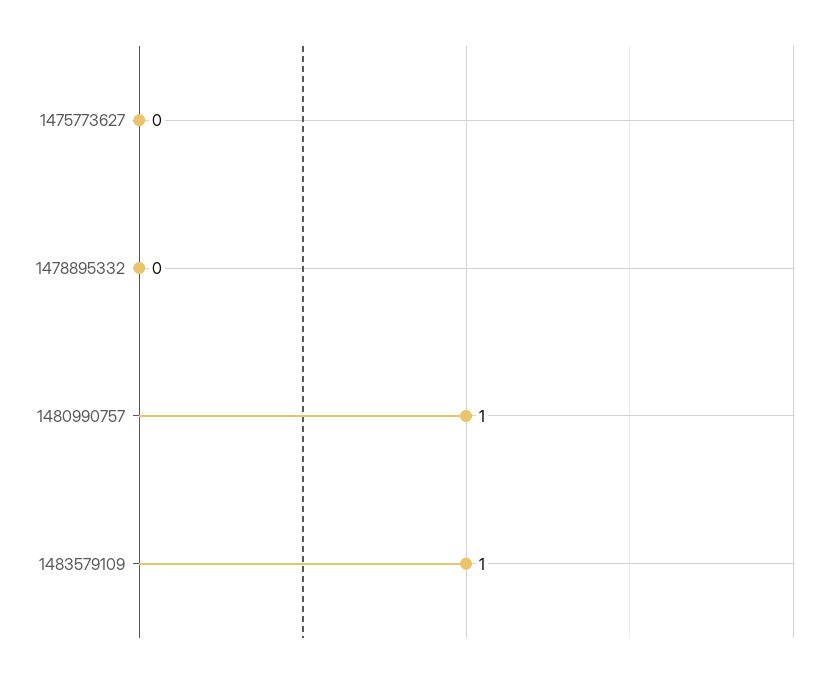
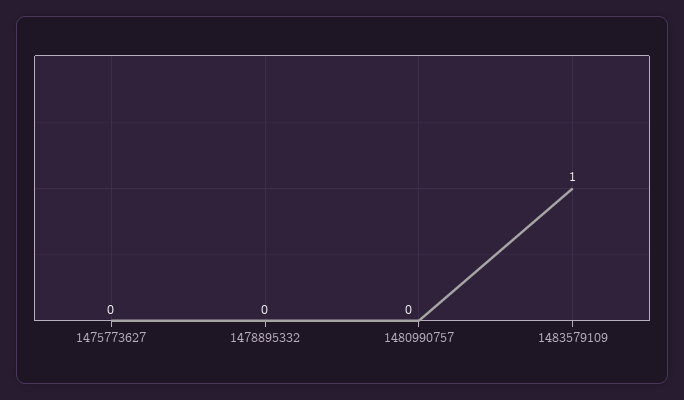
  {
    "1475773627": 0,
    "1478895332": 0,
-   "1480990757": 1,
+   "1480990757": 0,
    "1483579109": 1
  }

